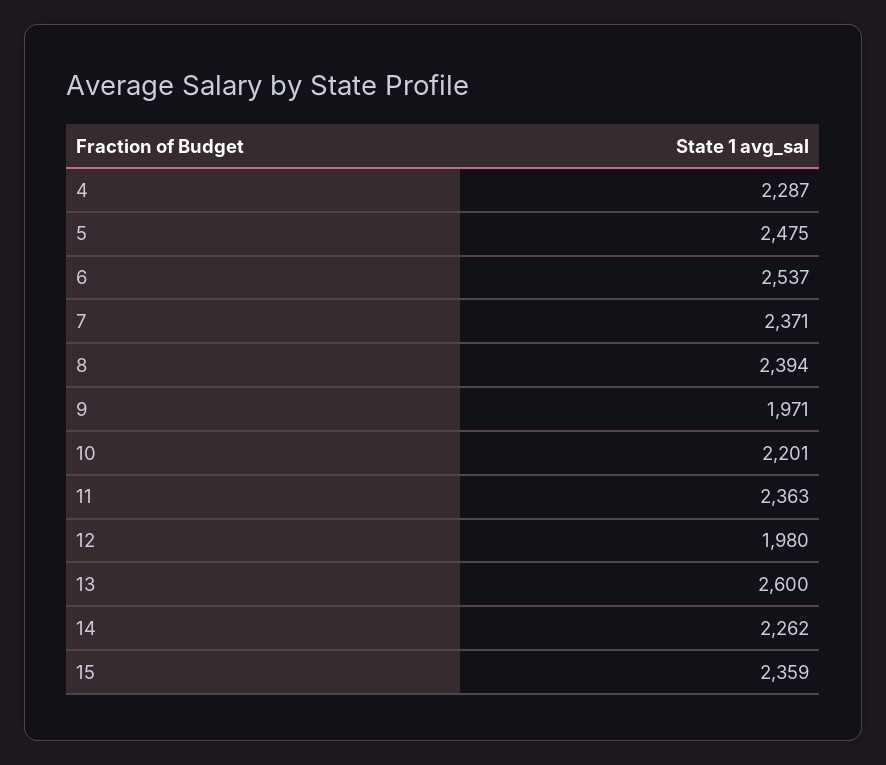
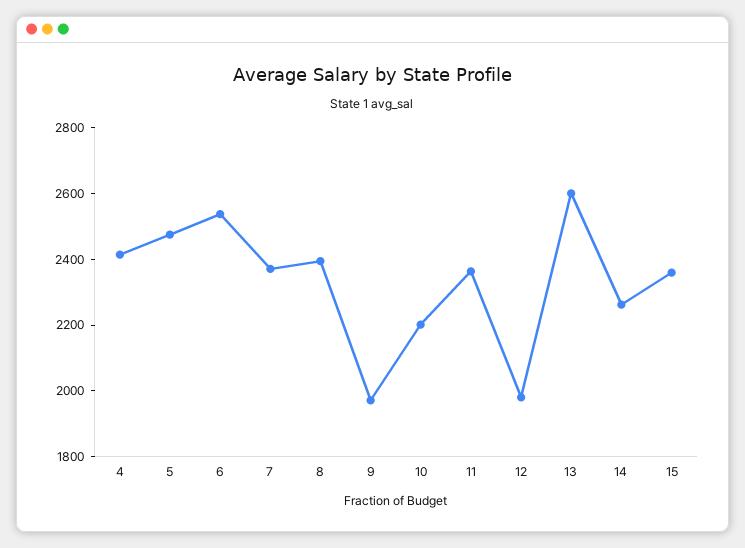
  {
-   "4": 2287,
+   "4": 2400,
    "5": 2475,
    "6": 2537,
    "7": 2371,
    "8": 2394,
    "9": 1971,
    "10": 2201,
    "11": 2363,
    "12": 1980,
    "13": 2600,
    "14": 2262,
    "15": 2359
  }

